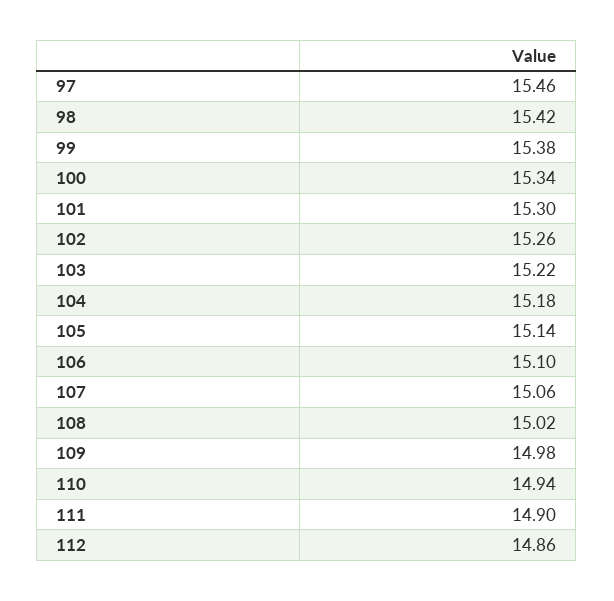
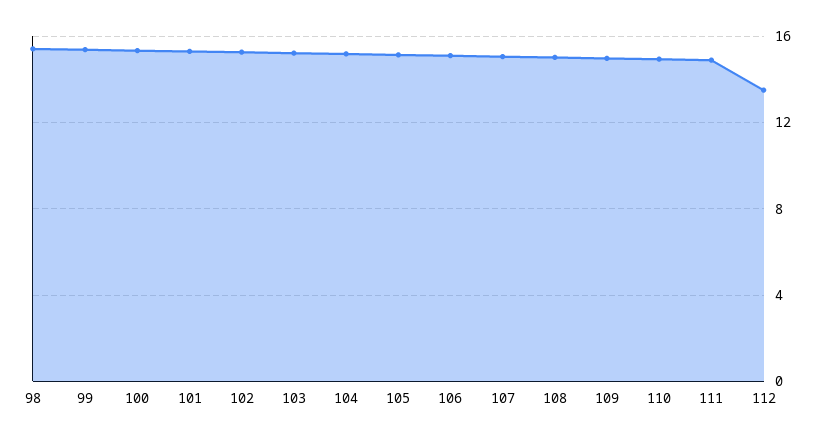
  {
-   "97": 15.46,
    "98": 15.42,
    "99": 15.38,
    "100": 15.34,
    "101": 15.3,
    "102": 15.26,
    "103": 15.22,
    "104": 15.18,
    "105": 15.14,
    "106": 15.1,
    "107": 15.06,
    "108": 15.02,
    "109": 14.98,
    "110": 14.94,
    "111": 14.9,
-   "112": 14.86
+   "112": 13.5
  }

